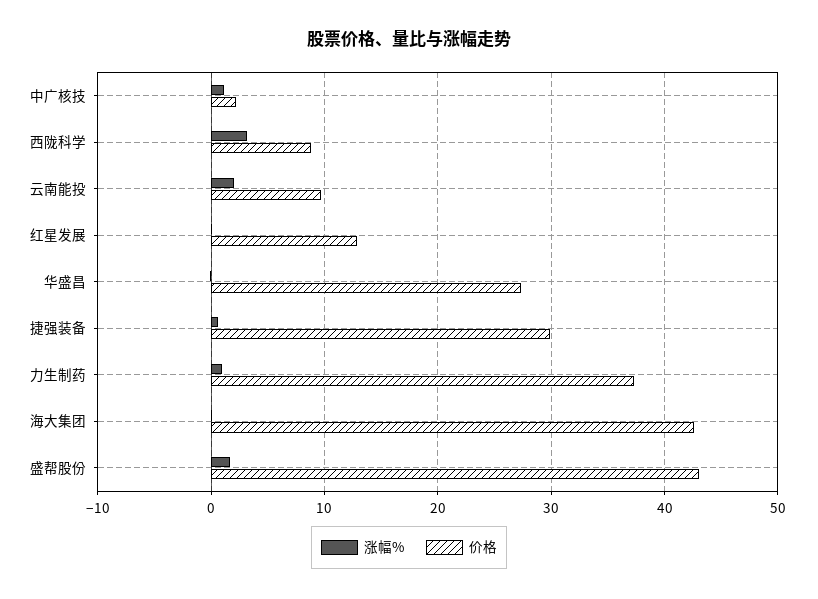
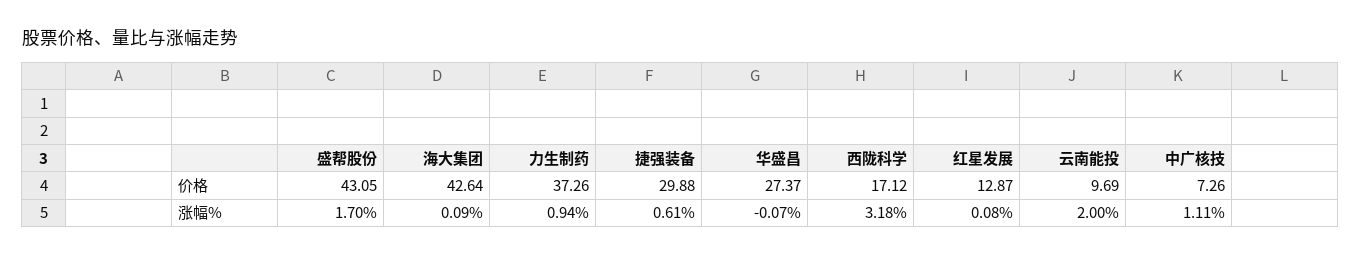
  {
    "涨幅%": {
      "中广核技": 1.11,
      "西陇科学": 3.18,
      "云南能投": 2,
      "红星发展": 0.08,
      "华盛昌": -0.07,
      "捷强装备": 0.61,
      "力生制药": 0.94,
      "海大集团": 0.09,
      "盛帮股份": 1.7
    },
    "价格": {
-     "中广核技": 2,
+     "中广核技": 7.26,
-     "西陇科学": 9,
+     "西陇科学": 17.12,
      "云南能投": 9.69,
      "红星发展": 12.87,
      "华盛昌": 27.37,
      "捷强装备": 29.88,
      "力生制药": 37.26,
      "海大集团": 42.64,
      "盛帮股份": 43.05
    }
  }

